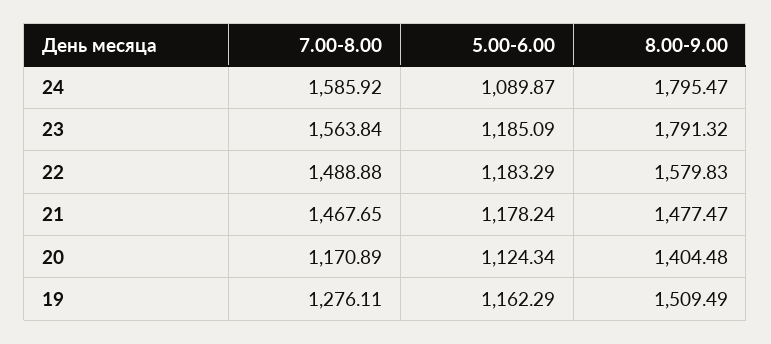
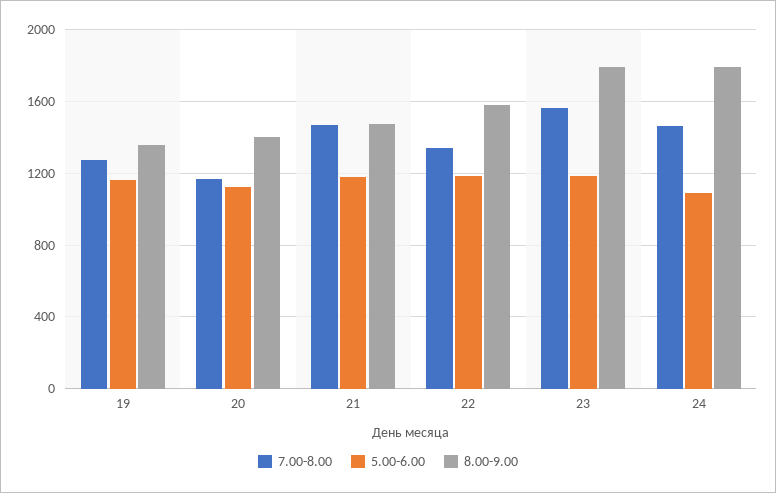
  {
    "7.00-8.00": {
-     "24": 1585.92,
+     "24": 1450,
      "23": 1563.84,
-     "22": 1488.88,
+     "22": 1350,
      "21": 1467.65,
      "20": 1170.89,
      "19": 1276.11
    },
    "5.00-6.00": {
      "24": 1089.87,
      "23": 1185.09,
      "22": 1183.29,
      "21": 1178.24,
      "20": 1124.34,
      "19": 1162.29
    },
    "8.00-9.00": {
      "24": 1795.47,
      "23": 1791.32,
      "22": 1579.83,
      "21": 1477.47,
      "20": 1404.48,
-     "19": 1509.49
+     "19": 1350
    }
  }

